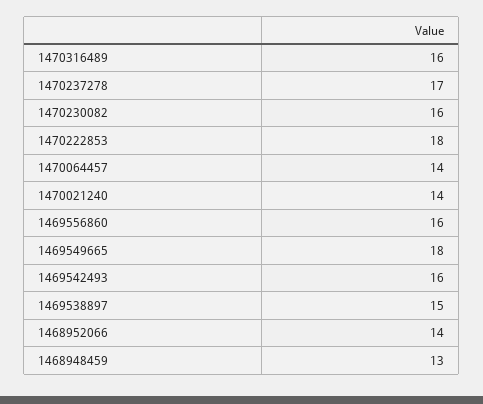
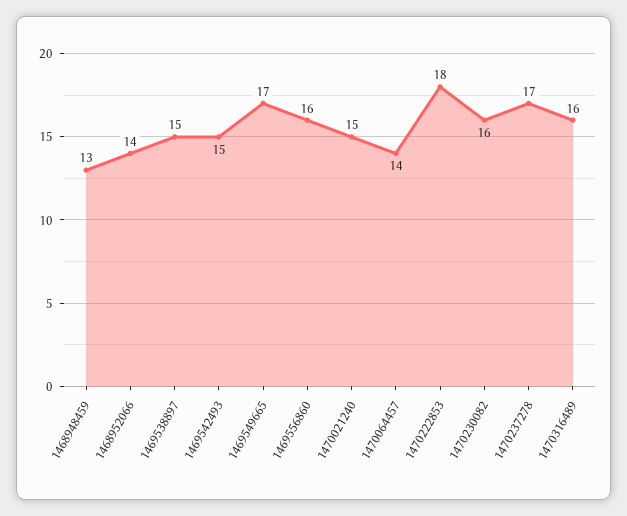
  {
    "1470316489": 16,
    "1470237278": 17,
    "1470230082": 16,
    "1470222853": 18,
    "1470064457": 14,
-   "1470021240": 14,
+   "1470021240": 15,
    "1469556860": 16,
-   "1469549665": 18,
+   "1469549665": 17,
-   "1469542493": 16,
+   "1469542493": 15,
    "1469538897": 15,
    "1468952066": 14,
    "1468948459": 13
  }

